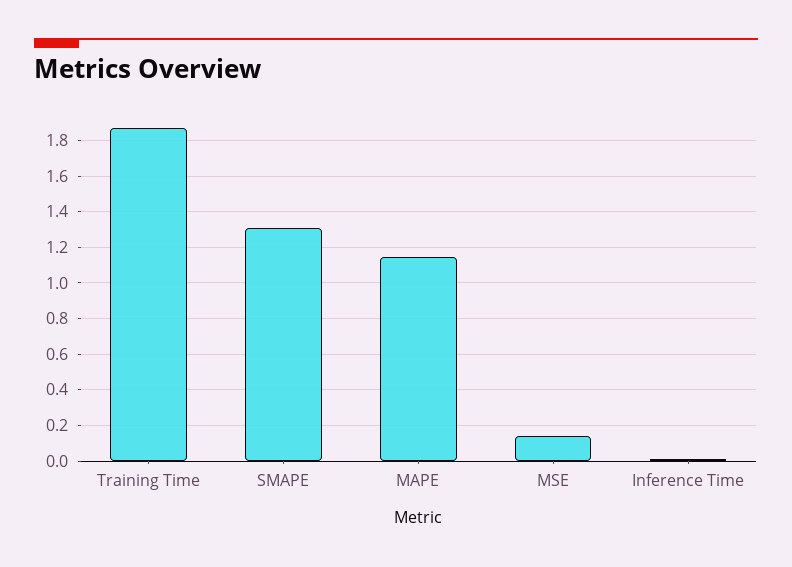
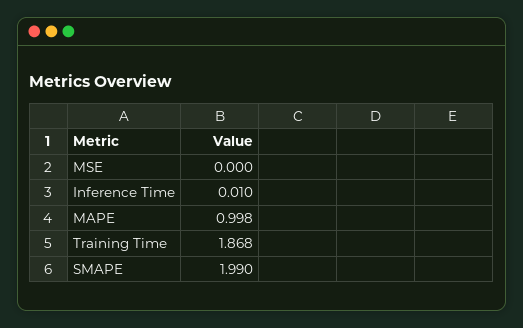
  {
    "Training Time": 1.868,
-   "SMAPE": 1.3,
+   "SMAPE": 1.99,
-   "MAPE": 1.15,
+   "MAPE": 0.998,
-   "MSE": 0.15,
+   "MSE": 0,
    "Inference Time": 0.01
  }

